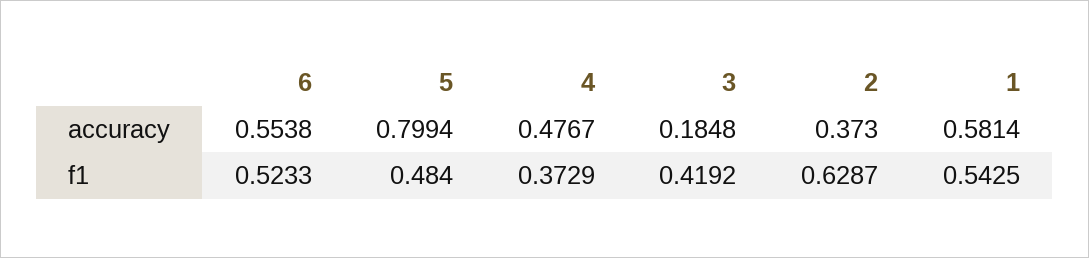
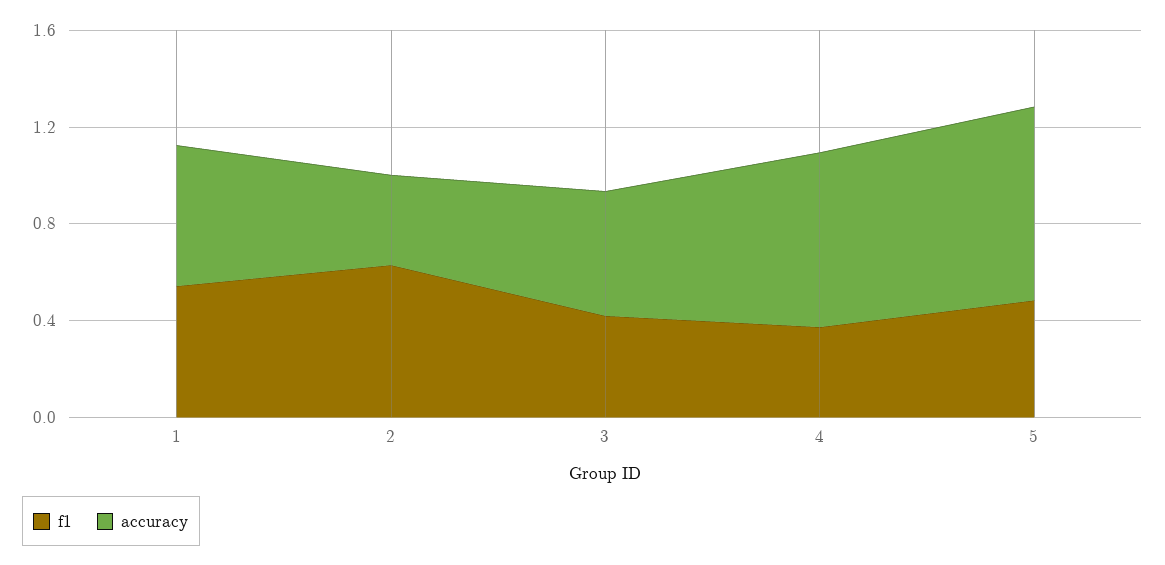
  {
    "accuracy": {
-     "6": 0.5538,
      "5": 0.7994,
-     "4": 0.4767,
+     "4": 0.7,
-     "3": 0.1848,
+     "3": 0.5,
      "2": 0.373,
      "1": 0.5814
    },
    "f1": {
-     "6": 0.5233,
      "5": 0.484,
      "4": 0.3729,
      "3": 0.4192,
      "2": 0.6287,
      "1": 0.5425
    }
  }

